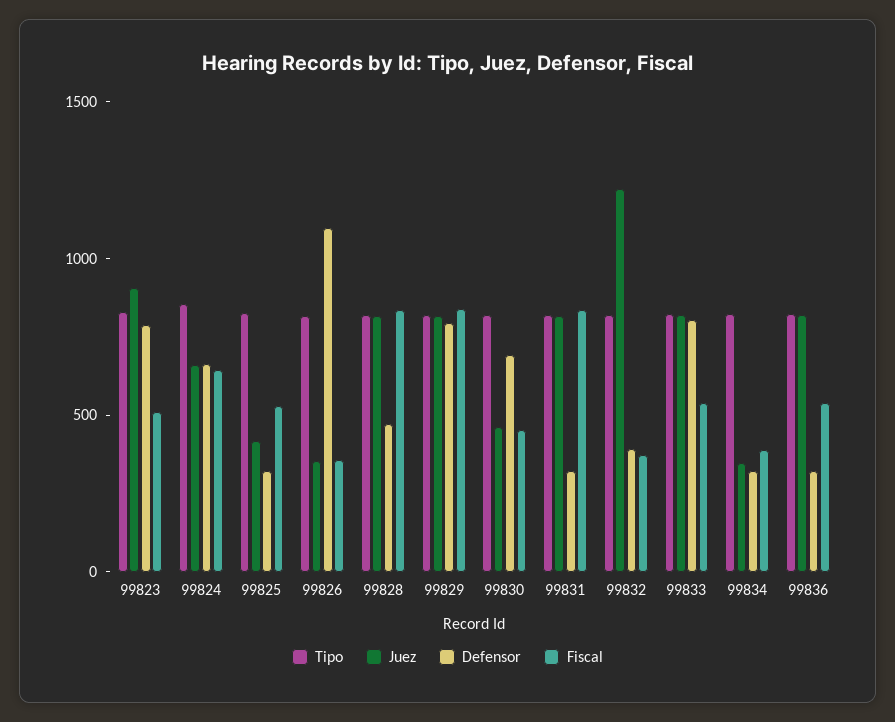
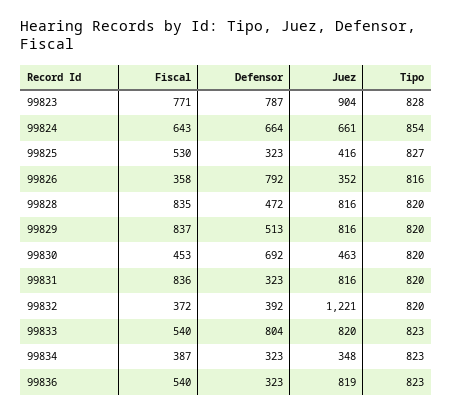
  {
    "Tipo": {
      "99823": 828,
      "99824": 854,
      "99825": 827,
      "99826": 816,
      "99828": 820,
      "99829": 820,
      "99830": 820,
      "99831": 820,
      "99832": 820,
      "99833": 823,
      "99834": 823,
      "99836": 823
    },
    "Juez": {
      "99823": 904,
      "99824": 661,
      "99825": 416,
      "99826": 352,
      "99828": 816,
      "99829": 816,
      "99830": 463,
      "99831": 816,
      "99832": 1221,
      "99833": 820,
      "99834": 348,
      "99836": 819
    },
    "Defensor": {
      "99823": 787,
      "99824": 664,
      "99825": 323,
-     "99826": 1100,
+     "99826": 792,
      "99828": 472,
-     "99829": 800,
+     "99829": 513,
      "99830": 692,
      "99831": 323,
      "99832": 392,
      "99833": 804,
      "99834": 323,
      "99836": 323
    },
    "Fiscal": {
-     "99823": 500,
+     "99823": 771,
      "99824": 643,
      "99825": 530,
      "99826": 358,
      "99828": 835,
      "99829": 837,
      "99830": 453,
      "99831": 836,
      "99832": 372,
      "99833": 540,
      "99834": 387,
      "99836": 540
    }
  }

